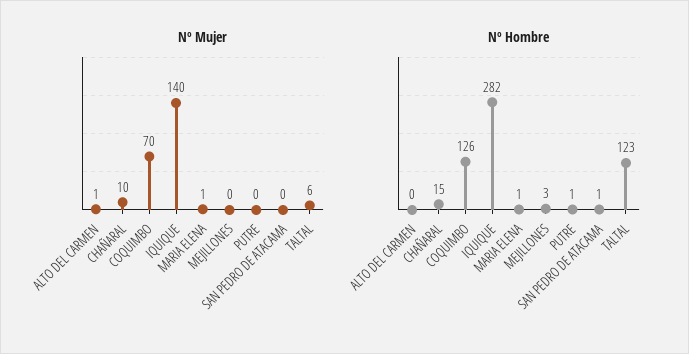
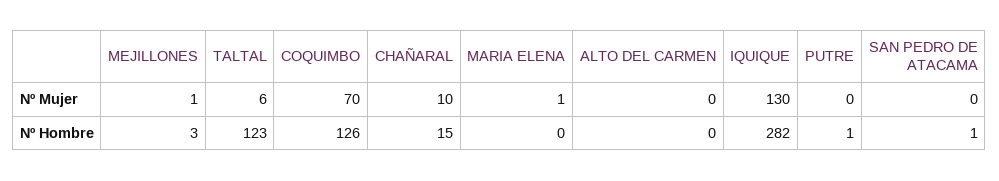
  {
    "Nº Mujer": {
-     "ALTO DEL CARMEN": 1,
+     "ALTO DEL CARMEN": 0,
      "CHAÑARAL": 10,
      "COQUIMBO": 70,
-     "IQUIQUE": 140,
+     "IQUIQUE": 130,
      "MARIA ELENA": 1,
-     "MEJILLONES": 0,
+     "MEJILLONES": 1,
      "PUTRE": 0,
      "SAN PEDRO DE ATACAMA": 0,
      "TALTAL": 6
    },
    "Nº Hombre": {
      "ALTO DEL CARMEN": 0,
      "CHAÑARAL": 15,
      "COQUIMBO": 126,
      "IQUIQUE": 282,
-     "MARIA ELENA": 1,
+     "MARIA ELENA": 0,
      "MEJILLONES": 3,
      "PUTRE": 1,
      "SAN PEDRO DE ATACAMA": 1,
      "TALTAL": 123
    }
  }

